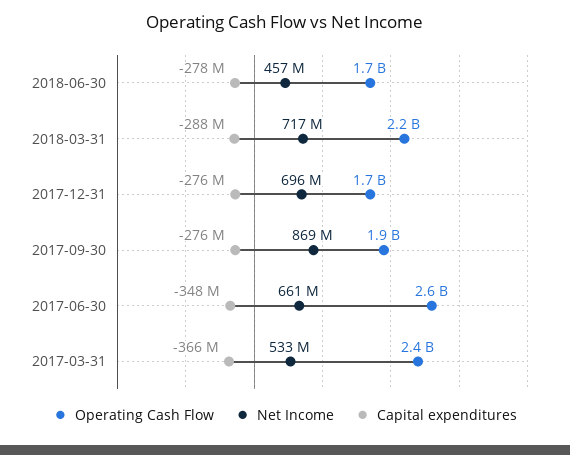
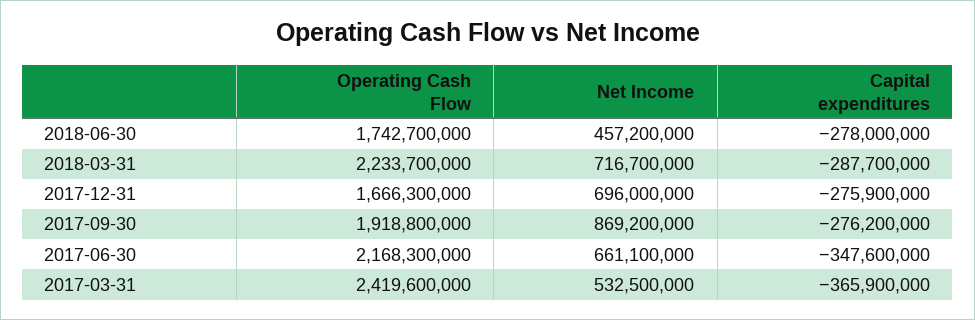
  {
    "Operating Cash Flow": {
      "2018-06-30": 1742700000,
      "2018-03-31": 2233700000,
      "2017-12-31": 1666300000,
      "2017-09-30": 1918800000,
-     "2017-06-30": 2600000000,
+     "2017-06-30": 2168300000,
      "2017-03-31": 2419600000
    },
    "Net Income": {
      "2018-06-30": 457200000,
      "2018-03-31": 716700000,
      "2017-12-31": 696000000,
      "2017-09-30": 869200000,
      "2017-06-30": 661100000,
      "2017-03-31": 532500000
    },
    "Capital expenditures": {
      "2018-06-30": -278000000,
      "2018-03-31": -287700000,
      "2017-12-31": -275900000,
      "2017-09-30": -276200000,
      "2017-06-30": -347600000,
      "2017-03-31": -365900000
    }
  }

